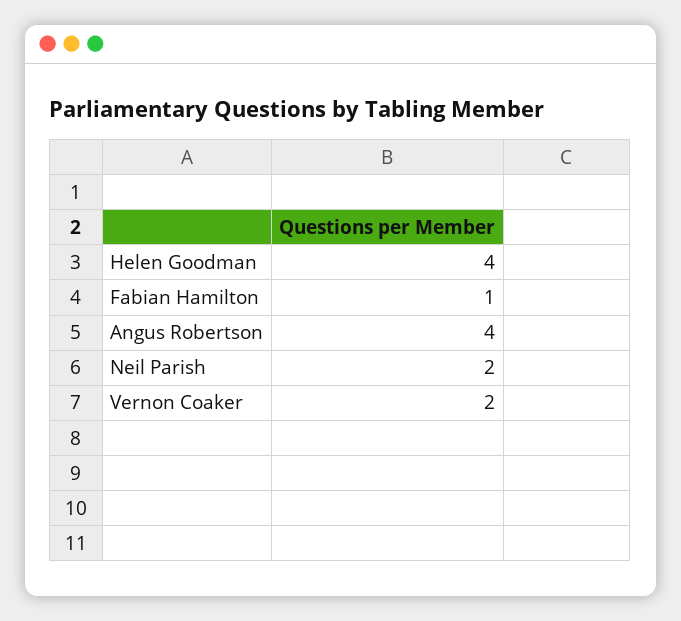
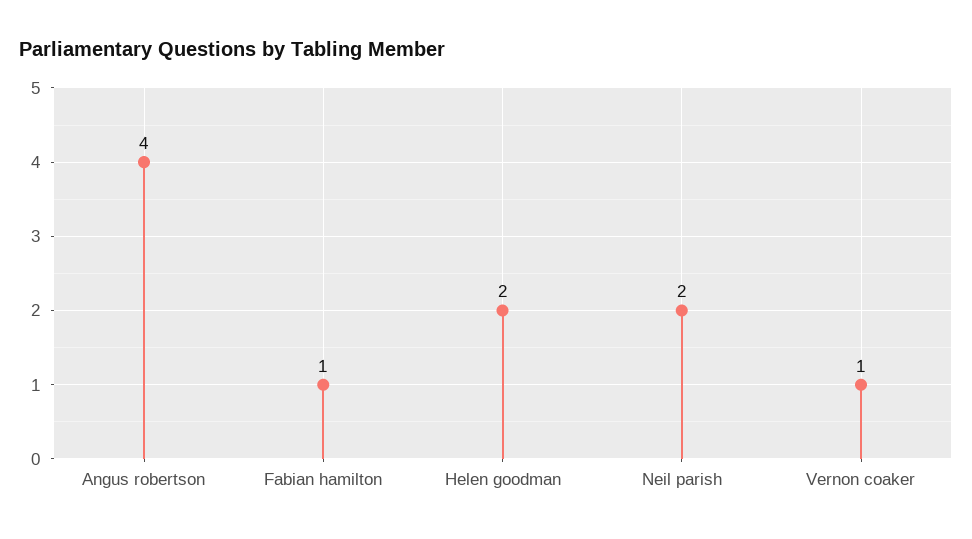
  {
-   "Helen Goodman": 4,
+   "Helen Goodman": 2,
    "Fabian Hamilton": 1,
    "Angus Robertson": 4,
    "Neil Parish": 2,
-   "Vernon Coaker": 2
+   "Vernon Coaker": 1
  }

